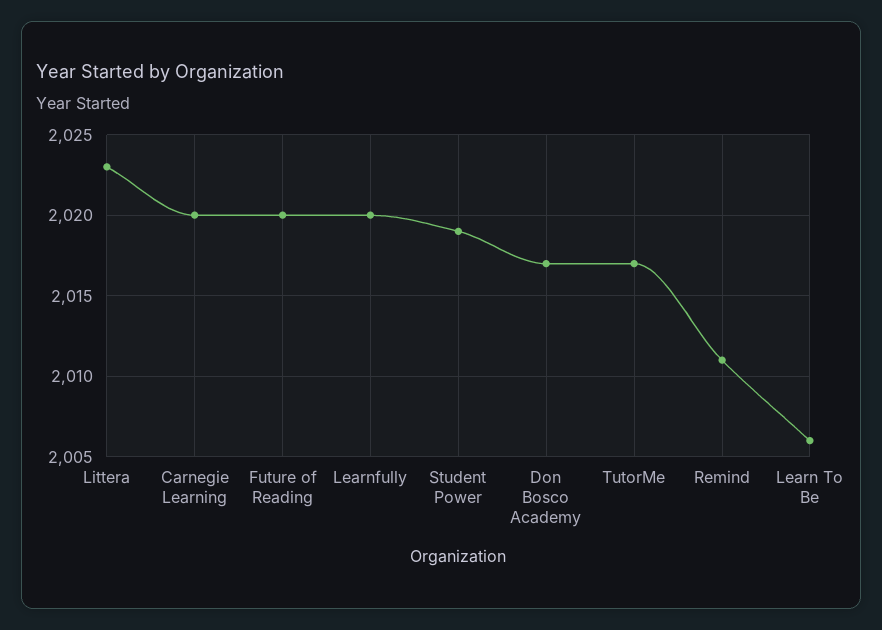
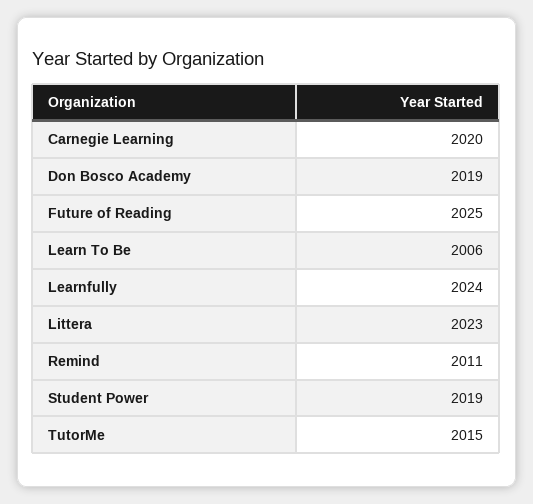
  {
    "Littera": 2023,
    "Carnegie Learning": 2020,
-   "Future of Reading": 2020,
+   "Future of Reading": 2025,
-   "Learnfully": 2020,
+   "Learnfully": 2024,
    "Student Power": 2019,
-   "Don Bosco Academy": 2017,
+   "Don Bosco Academy": 2019,
-   "TutorMe": 2017,
+   "TutorMe": 2015,
    "Remind": 2011,
    "Learn To Be": 2006
  }

